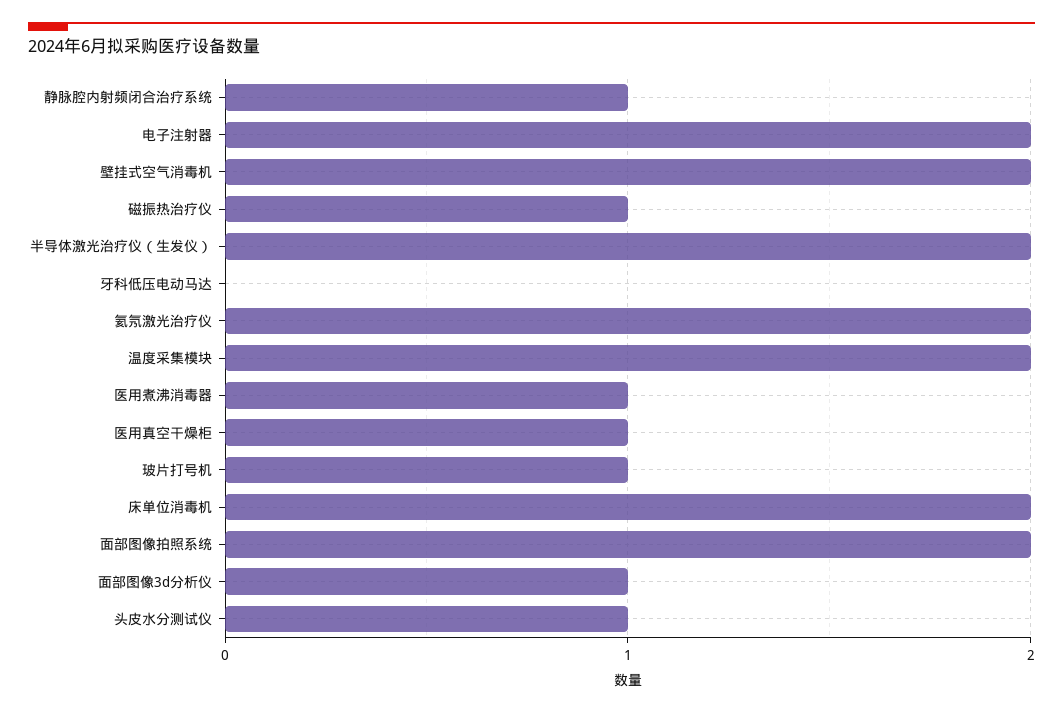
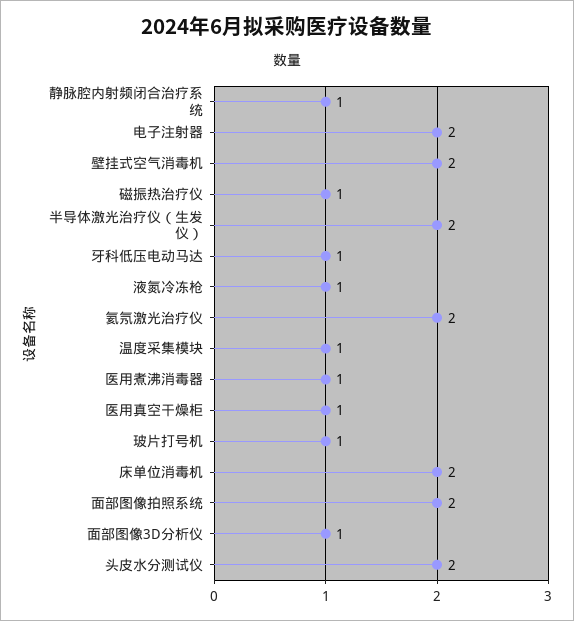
  {
    "静脉腔内射频闭合治疗系统": 1,
    "电子注射器": 2,
    "壁挂式空气消毒机": 2,
    "磁振热治疗仪": 1,
    "半导体激光治疗仪（生发仪）": 2,
-   "牙科低压电动马达": 0,
+   "牙科低压电动马达": 1,
    "氦氖激光治疗仪": 2,
-   "温度采集模块": 2,
+   "温度采集模块": 1,
    "医用煮沸消毒器": 1,
    "医用真空干燥柜": 1,
    "玻片打号机": 1,
    "床单位消毒机": 2,
    "面部图像拍照系统": 2,
    "面部图像3d分析仪": 1,
-   "头皮水分测试仪": 1
+   "头皮水分测试仪": 2,
+   "液氮冷冻枪": 1
  }

